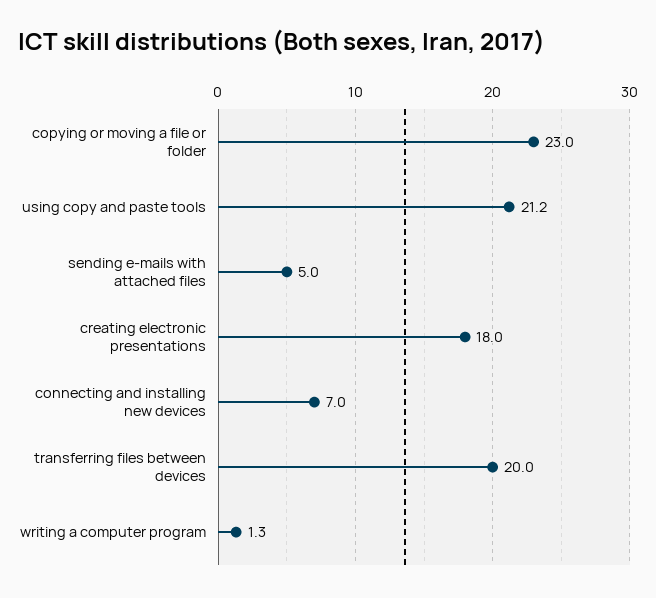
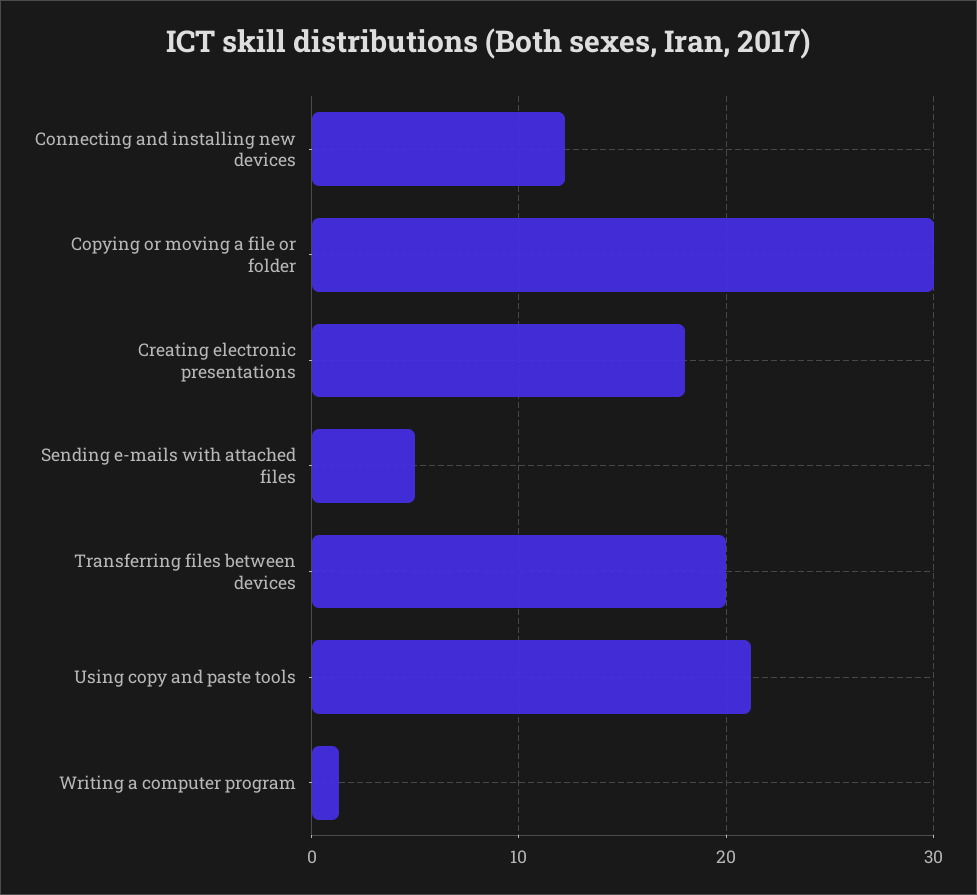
  {
-   "copying or moving a file or folder": 23,
+   "copying or moving a file or folder": 30,
    "using copy and paste tools": 21.2,
    "sending e-mails with attached files": 5,
    "creating electronic presentations": 18,
-   "connecting and installing new devices": 7,
+   "connecting and installing new devices": 12,
    "transferring files between devices": 20,
    "writing a computer program": 1.3
  }

